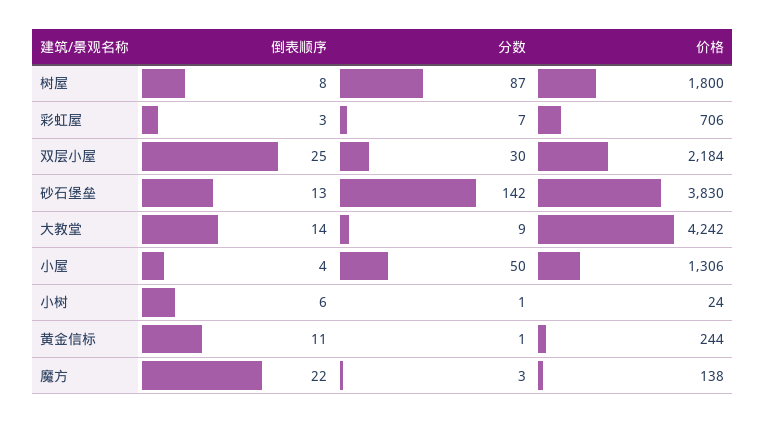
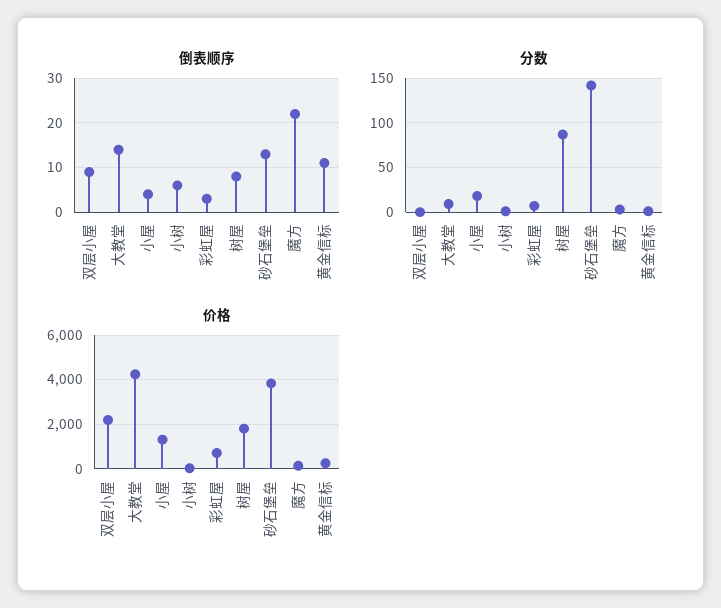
  {
    "倒表顺序": {
      "树屋": 8,
      "彩虹屋": 3,
-     "双层小屋": 25,
+     "双层小屋": 10,
      "砂石堡垒": 13,
      "大教堂": 14,
      "小屋": 4,
      "小树": 6,
      "黄金信标": 11,
      "魔方": 22
    },
    "分数": {
      "树屋": 87,
      "彩虹屋": 7,
-     "双层小屋": 30,
+     "双层小屋": 0,
      "砂石堡垒": 142,
      "大教堂": 9,
-     "小屋": 50,
+     "小屋": 20,
      "小树": 1,
      "黄金信标": 1,
      "魔方": 3
    },
    "价格": {
      "树屋": 1800,
      "彩虹屋": 706,
      "双层小屋": 2184,
      "砂石堡垒": 3830,
      "大教堂": 4242,
      "小屋": 1306,
      "小树": 24,
      "黄金信标": 244,
      "魔方": 138
    }
  }

